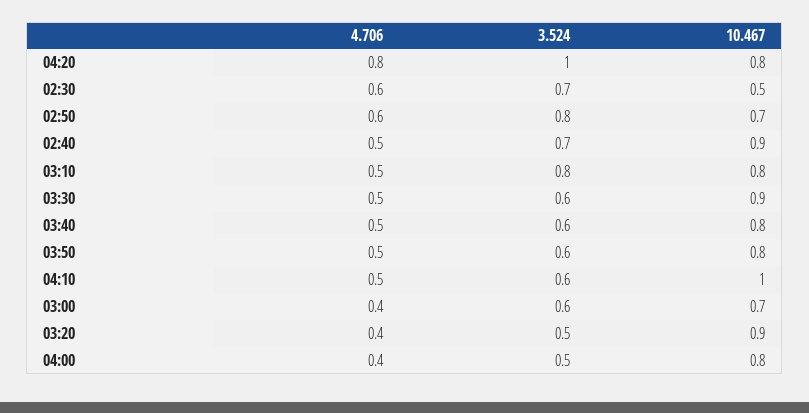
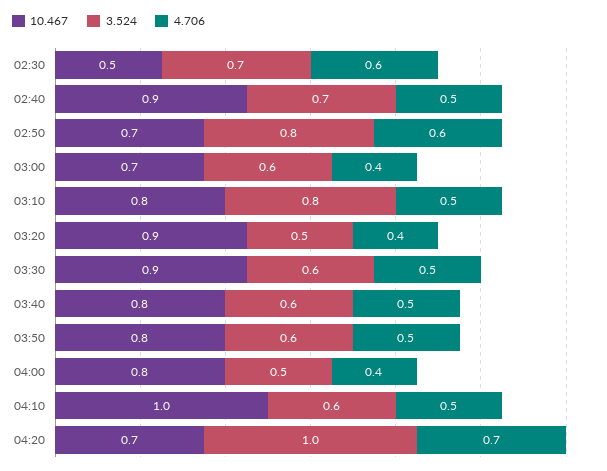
  {
    "4.706": {
-     "04:20": 0.8,
+     "04:20": 0.7,
      "02:30": 0.6,
      "02:50": 0.6,
      "02:40": 0.5,
      "03:10": 0.5,
      "03:30": 0.5,
      "03:40": 0.5,
      "03:50": 0.5,
      "04:10": 0.5,
      "03:00": 0.4,
      "03:20": 0.4,
      "04:00": 0.4
    },
    "3.524": {
      "04:20": 1,
      "02:30": 0.7,
      "02:50": 0.8,
      "02:40": 0.7,
      "03:10": 0.8,
      "03:30": 0.6,
      "03:40": 0.6,
      "03:50": 0.6,
      "04:10": 0.6,
      "03:00": 0.6,
      "03:20": 0.5,
      "04:00": 0.5
    },
    "10.467": {
-     "04:20": 0.8,
+     "04:20": 0.7,
      "02:30": 0.5,
      "02:50": 0.7,
      "02:40": 0.9,
      "03:10": 0.8,
      "03:30": 0.9,
      "03:40": 0.8,
      "03:50": 0.8,
      "04:10": 1,
      "03:00": 0.7,
      "03:20": 0.9,
      "04:00": 0.8
    }
  }

